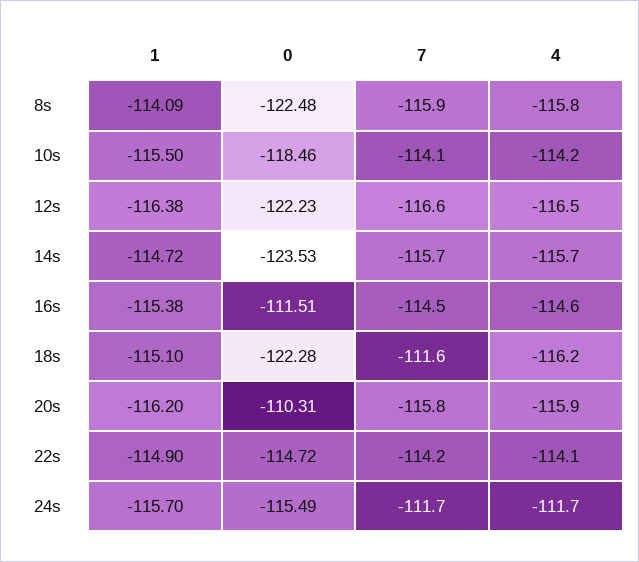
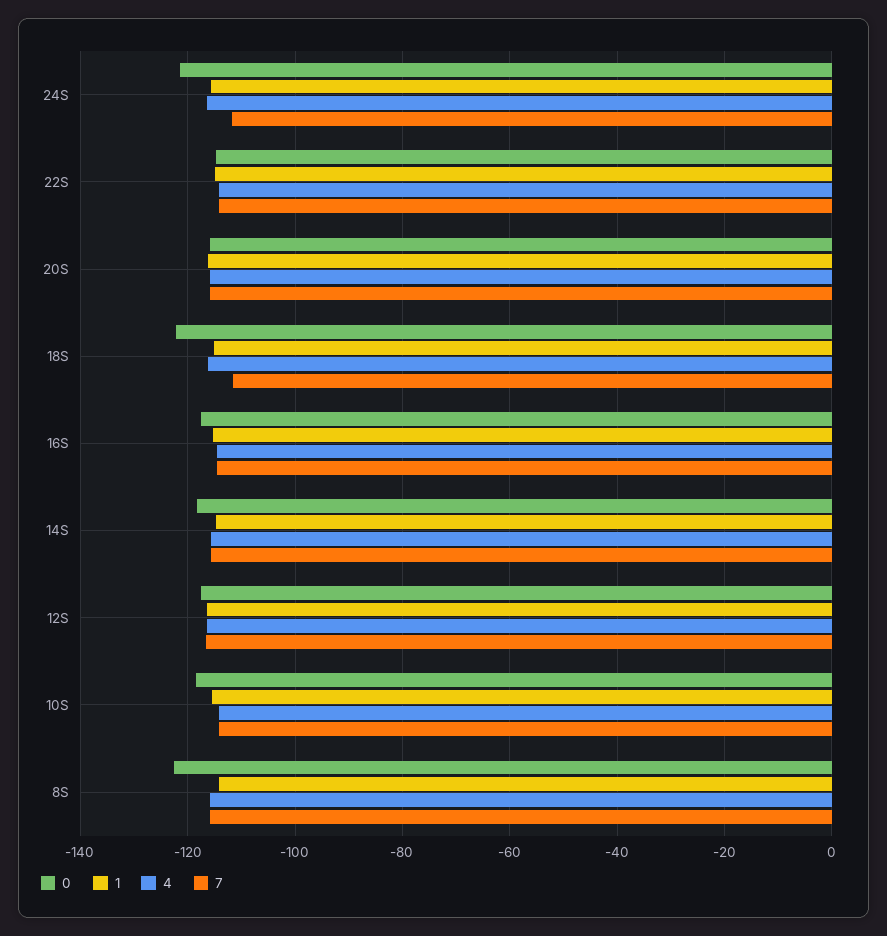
  {
    "1": {
      "8s": -114.09,
      "10s": -115.5,
      "12s": -116.38,
      "14s": -114.72,
      "16s": -115.38,
      "18s": -115.1,
      "20s": -116.2,
      "22s": -114.9,
      "24s": -115.7
    },
    "0": {
      "8s": -122.48,
      "10s": -118.46,
-     "12s": -122.23,
+     "12s": -118,
-     "14s": -123.53,
+     "14s": -118,
-     "16s": -111.51,
+     "16s": -118,
      "18s": -122.28,
-     "20s": -110.31,
+     "20s": -116,
      "22s": -114.72,
-     "24s": -115.49
+     "24s": -122
    },
    "7": {
      "8s": -115.9,
      "10s": -114.1,
      "12s": -116.6,
      "14s": -115.7,
      "16s": -114.5,
      "18s": -111.6,
      "20s": -115.8,
      "22s": -114.2,
      "24s": -111.7
    },
    "4": {
      "8s": -115.8,
      "10s": -114.2,
      "12s": -116.5,
      "14s": -115.7,
      "16s": -114.6,
      "18s": -116.2,
      "20s": -115.9,
      "22s": -114.1,
-     "24s": -111.7
+     "24s": -116
    }
  }

